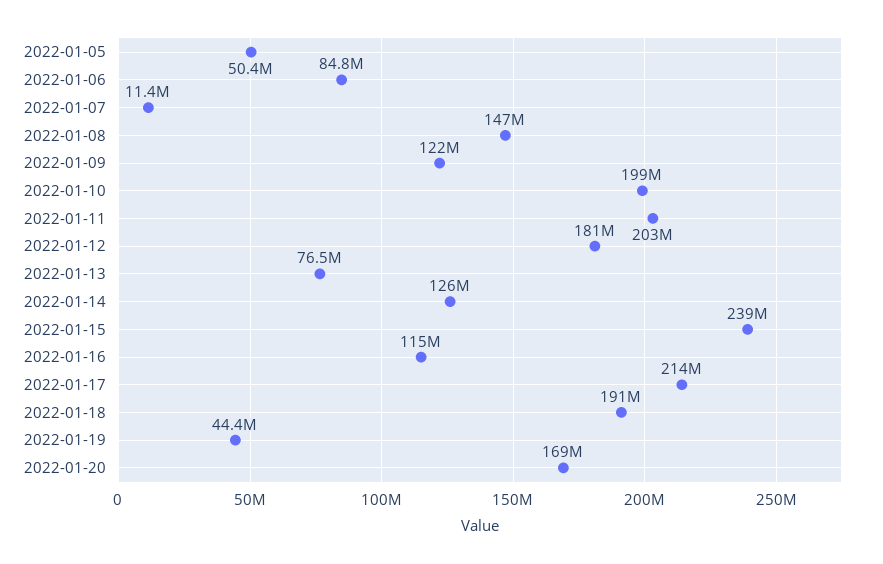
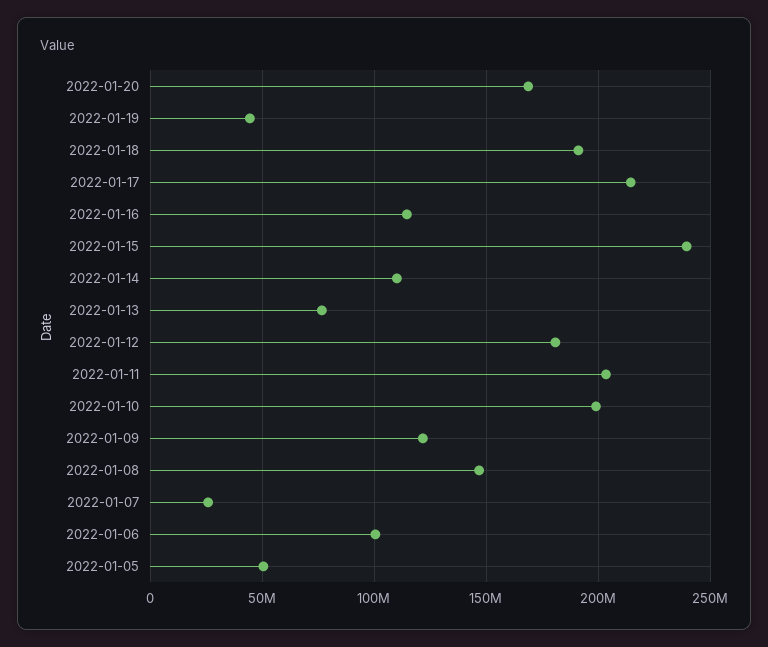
  {
    "2022-01-05": 50400000,
-   "2022-01-06": 84800000,
+   "2022-01-06": 100000000,
-   "2022-01-07": 11400000,
+   "2022-01-07": 25000000,
    "2022-01-08": 147000000,
    "2022-01-09": 122000000,
    "2022-01-10": 199000000,
    "2022-01-11": 203000000,
    "2022-01-12": 181000000,
    "2022-01-13": 76500000,
-   "2022-01-14": 126000000,
+   "2022-01-14": 110000000,
    "2022-01-15": 239000000,
    "2022-01-16": 115000000,
    "2022-01-17": 214000000,
    "2022-01-18": 191000000,
    "2022-01-19": 44400000,
    "2022-01-20": 169000000
  }

